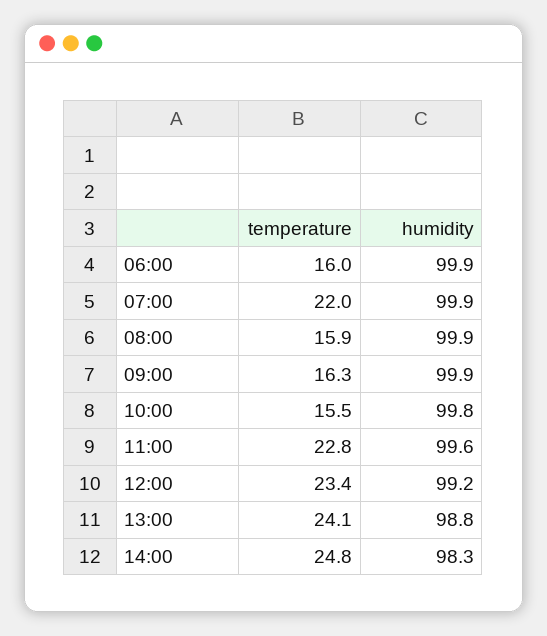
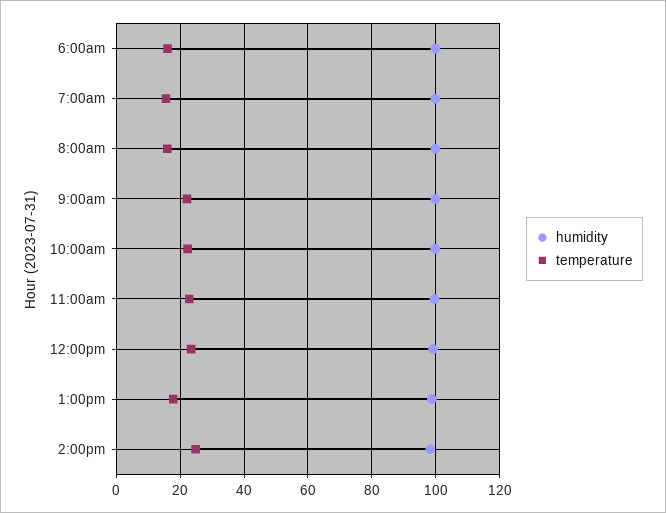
  {
    "temperature": {
      "06:00": 16,
-     "07:00": 22,
+     "07:00": 16,
      "08:00": 15.9,
-     "09:00": 16.3,
+     "09:00": 22,
-     "10:00": 15.5,
+     "10:00": 22,
      "11:00": 22.8,
      "12:00": 23.4,
-     "13:00": 24.1,
+     "13:00": 18,
      "14:00": 24.8
    },
    "humidity": {
      "06:00": 99.9,
      "07:00": 99.9,
      "08:00": 99.9,
      "09:00": 99.9,
      "10:00": 99.8,
      "11:00": 99.6,
      "12:00": 99.2,
      "13:00": 98.8,
      "14:00": 98.3
    }
  }

